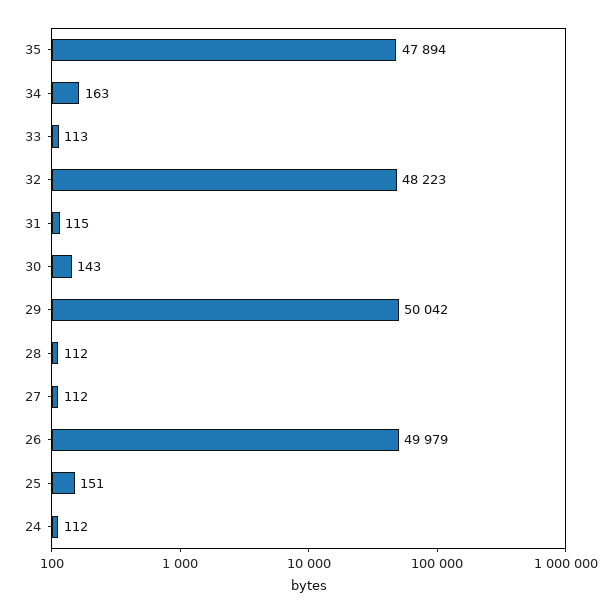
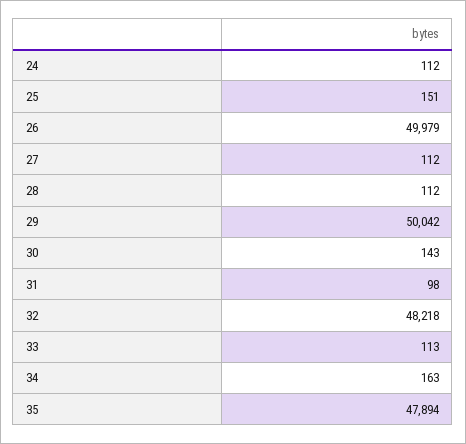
  {
    "35": 47894,
    "34": 163,
    "33": 113,
-   "32": 48223,
+   "32": 48218,
-   "31": 115,
+   "31": 98,
    "30": 143,
    "29": 50042,
    "28": 112,
    "27": 112,
    "26": 49979,
    "25": 151,
    "24": 112
  }

